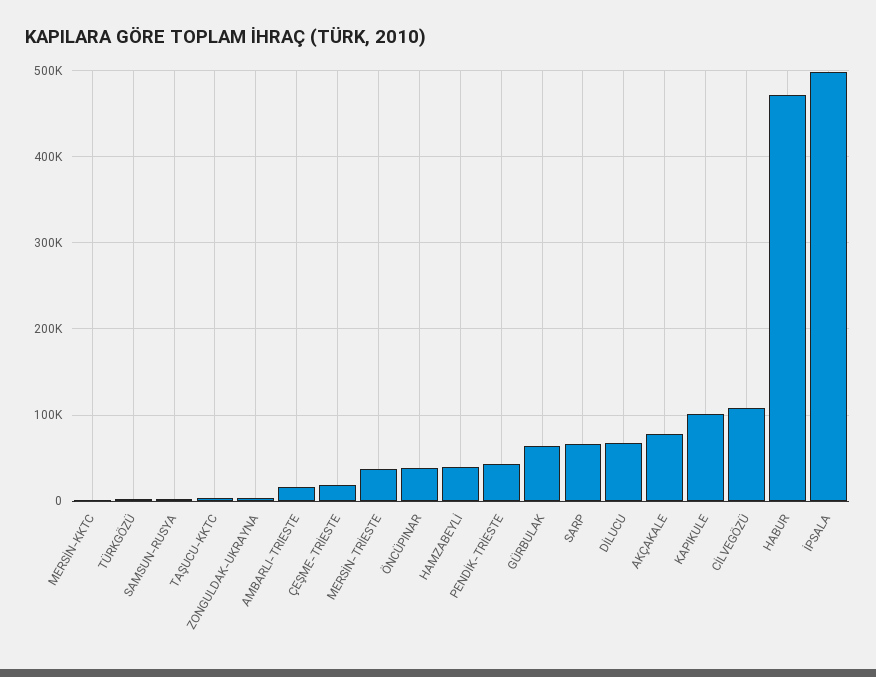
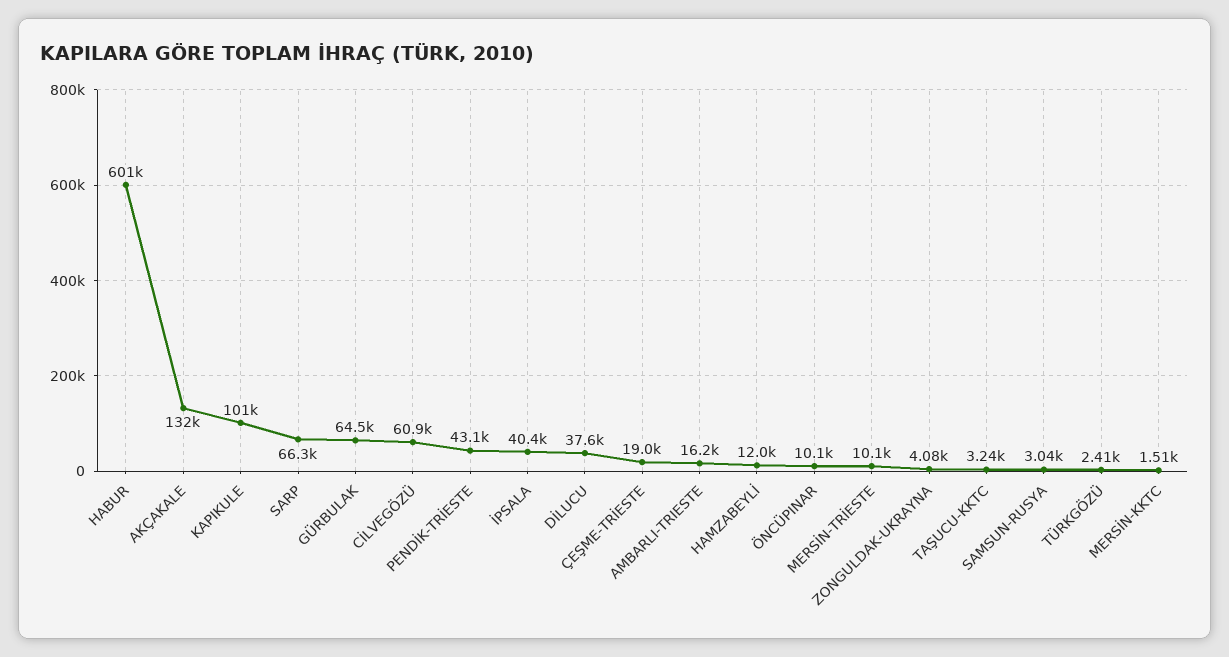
  {
    "MERSİN-KKTC": 1510,
    "TÜRKGÖZÜ": 2410,
    "SAMSUN-RUSYA": 3040,
    "TAŞUCU-KKTC": 3240,
    "ZONGULDAK-UKRAYNA": 4080,
    "AMBARLI-TRIESTE": 16200,
    "ÇEŞME-TRİESTE": 19000,
-   "MERSİN-TRİESTE": 40000,
+   "MERSİN-TRİESTE": 10100,
-   "ÖNCÜPINAR": 40000,
+   "ÖNCÜPINAR": 10100,
-   "HAMZABEYLİ": 40000,
+   "HAMZABEYLİ": 12000,
    "PENDİK-TRİESTE": 43100,
    "GÜRBULAK": 64500,
    "SARP": 66300,
-   "DİLUCU": 70000,
+   "DİLUCU": 37600,
-   "AKÇAKALE": 80000,
+   "AKÇAKALE": 132000,
    "KAPIKULE": 101000,
-   "CİLVEGÖZÜ": 110000,
+   "CİLVEGÖZÜ": 60900,
-   "HABUR": 470000,
+   "HABUR": 601000,
-   "İPSALA": 500000
+   "İPSALA": 40400
  }

